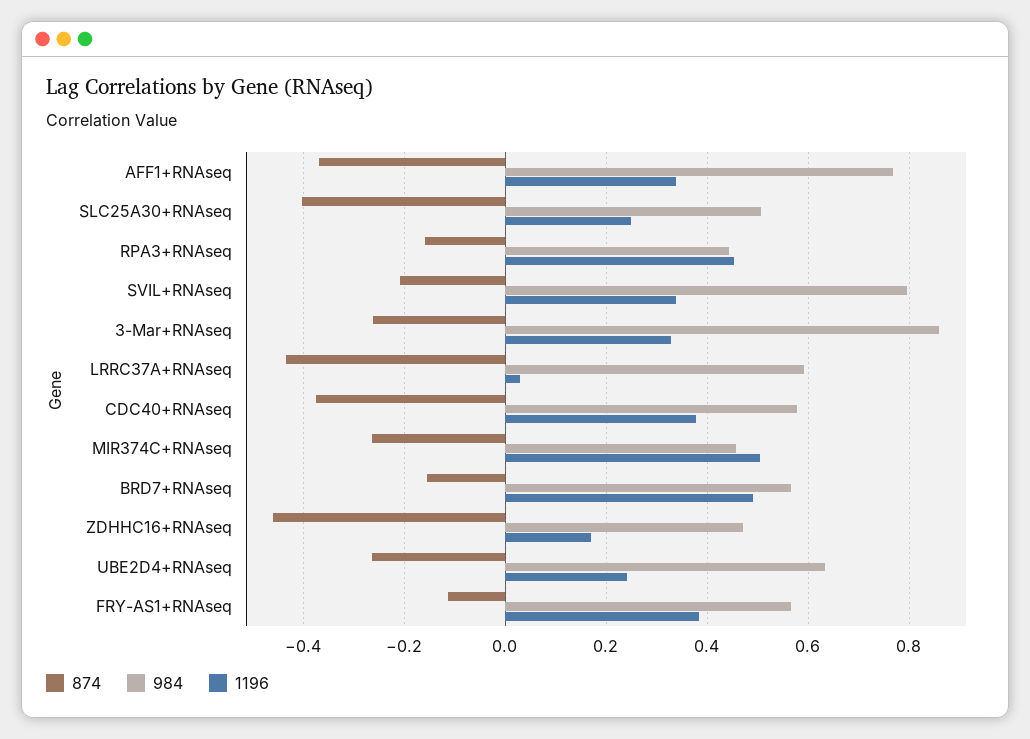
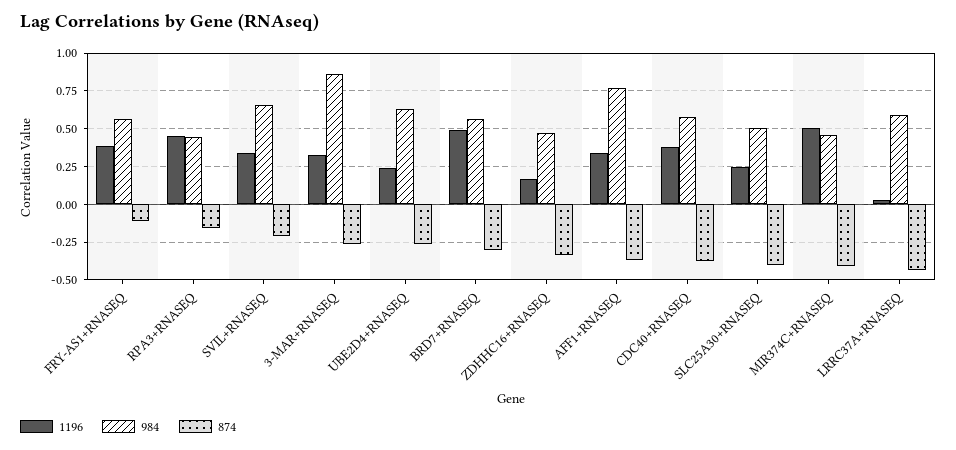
  {
    "874": {
      "AFF1+RNAseq": -0.36,
      "SLC25A30+RNAseq": -0.4,
      "RPA3+RNAseq": -0.16,
      "SVIL+RNAseq": -0.2,
      "3-Mar+RNAseq": -0.26,
      "LRRC37A+RNAseq": -0.44,
      "CDC40+RNAseq": -0.38,
-     "MIR374C+RNAseq": -0.26,
+     "MIR374C+RNAseq": -0.4,
-     "BRD7+RNAseq": -0.16,
+     "BRD7+RNAseq": -0.3,
-     "ZDHHC16+RNAseq": -0.46,
+     "ZDHHC16+RNAseq": -0.35,
      "UBE2D4+RNAseq": -0.26,
      "FRY-AS1+RNAseq": -0.12
    },
    "984": {
      "AFF1+RNAseq": 0.76,
      "SLC25A30+RNAseq": 0.5,
      "RPA3+RNAseq": 0.44,
-     "SVIL+RNAseq": 0.8,
+     "SVIL+RNAseq": 0.65,
      "3-Mar+RNAseq": 0.86,
      "LRRC37A+RNAseq": 0.6,
      "CDC40+RNAseq": 0.58,
      "MIR374C+RNAseq": 0.46,
      "BRD7+RNAseq": 0.56,
      "ZDHHC16+RNAseq": 0.48,
      "UBE2D4+RNAseq": 0.64,
      "FRY-AS1+RNAseq": 0.56
    },
    "1196": {
      "AFF1+RNAseq": 0.34,
      "SLC25A30+RNAseq": 0.24,
      "RPA3+RNAseq": 0.46,
      "SVIL+RNAseq": 0.34,
      "3-Mar+RNAseq": 0.32,
      "LRRC37A+RNAseq": 0.04,
      "CDC40+RNAseq": 0.38,
      "MIR374C+RNAseq": 0.5,
      "BRD7+RNAseq": 0.5,
      "ZDHHC16+RNAseq": 0.18,
      "UBE2D4+RNAseq": 0.24,
      "FRY-AS1+RNAseq": 0.38
    }
  }

